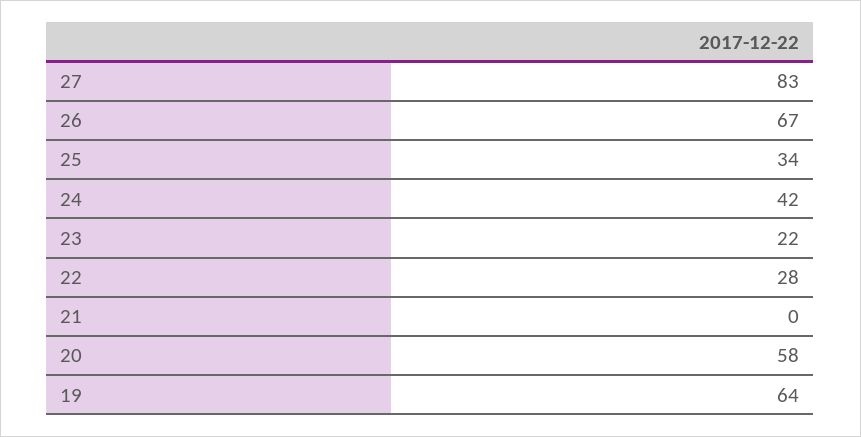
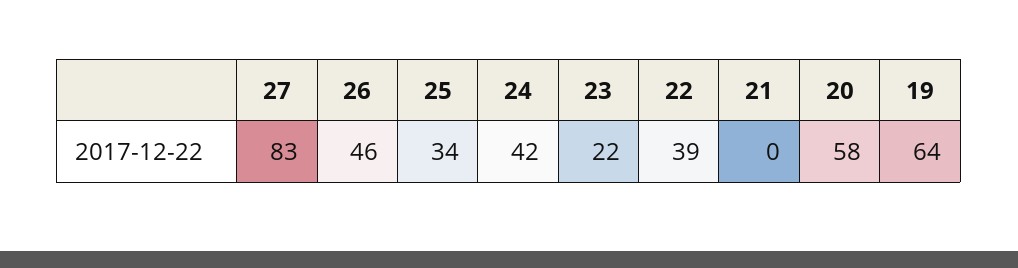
  {
    "27": 83,
-   "26": 67,
+   "26": 46,
    "25": 34,
    "24": 42,
    "23": 22,
-   "22": 28,
+   "22": 39,
    "21": 0,
    "20": 58,
    "19": 64
  }

